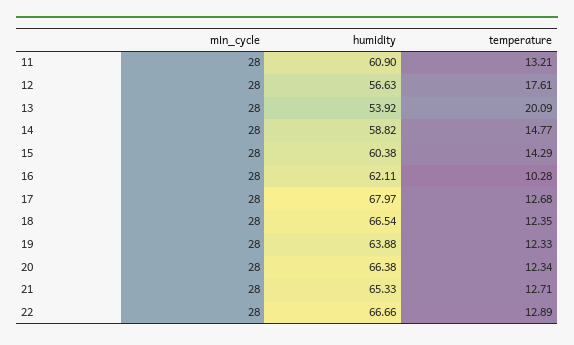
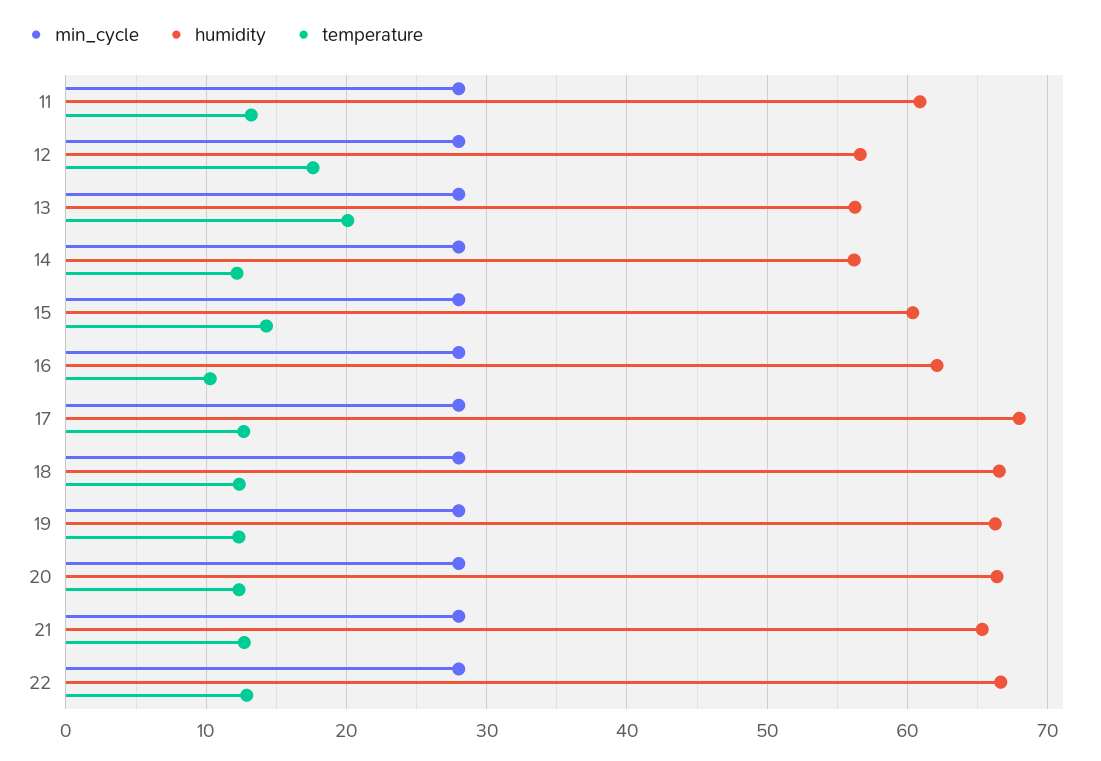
  {
    "min_cycle": {
      "11": 28,
      "12": 28,
      "13": 28,
      "14": 28,
      "15": 28,
      "16": 28,
      "17": 28,
      "18": 28,
      "19": 28,
      "20": 28,
      "21": 28,
      "22": 28
    },
    "humidity": {
      "11": 60.9,
      "12": 56.63,
-     "13": 53.92,
+     "13": 56,
-     "14": 58.82,
+     "14": 56,
      "15": 60.38,
      "16": 62.11,
      "17": 67.97,
      "18": 66.54,
-     "19": 63.88,
+     "19": 66,
      "20": 66.38,
      "21": 65.33,
      "22": 66.66
    },
    "temperature": {
      "11": 13.21,
      "12": 17.61,
      "13": 20.09,
-     "14": 14.77,
+     "14": 12,
      "15": 14.29,
      "16": 10.28,
      "17": 12.68,
      "18": 12.35,
      "19": 12.33,
      "20": 12.34,
      "21": 12.71,
      "22": 12.89
    }
  }

